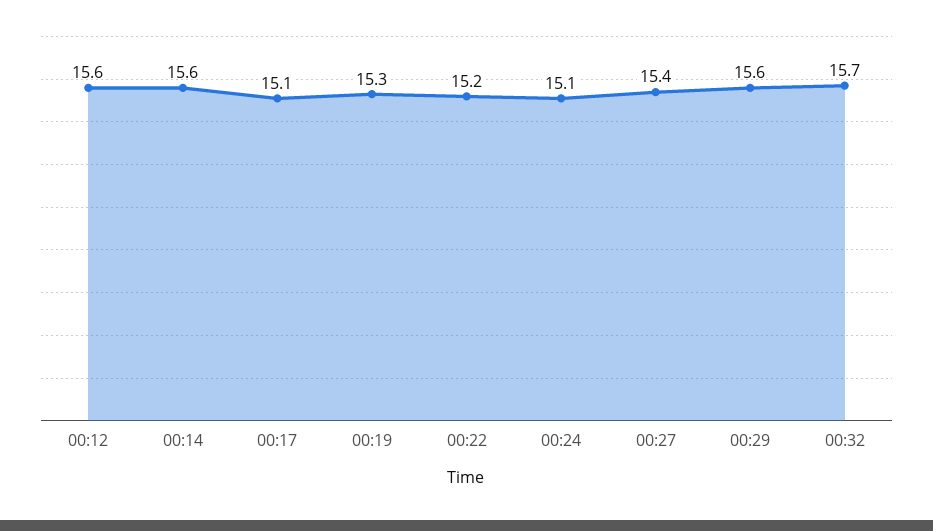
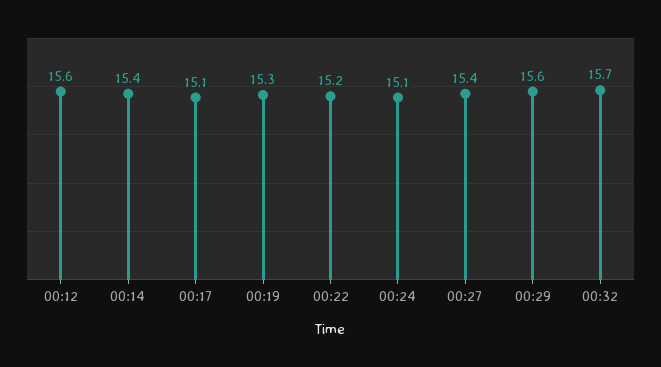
  {
    "00:12": 15.6,
-   "00:14": 15.6,
+   "00:14": 15.4,
    "00:17": 15.1,
    "00:19": 15.3,
    "00:22": 15.2,
    "00:24": 15.1,
    "00:27": 15.4,
    "00:29": 15.6,
    "00:32": 15.7
  }

